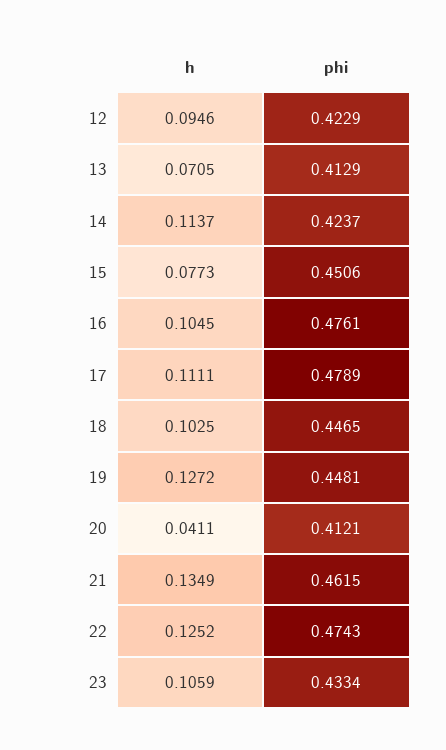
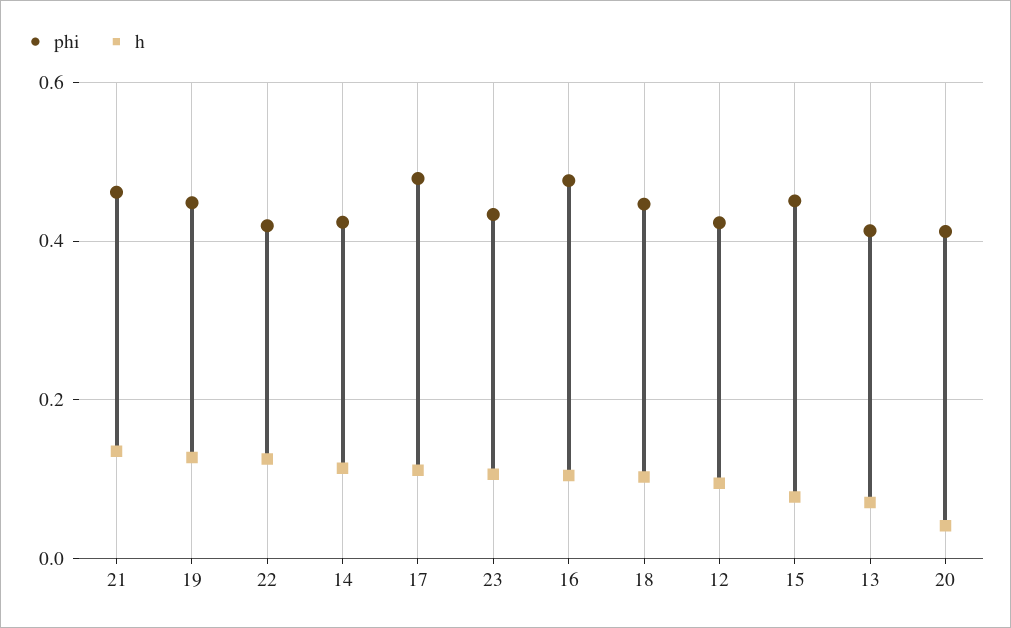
  {
    "h": {
      "12": 0.0946,
      "13": 0.0705,
      "14": 0.1137,
      "15": 0.0773,
      "16": 0.1045,
      "17": 0.1111,
      "18": 0.1025,
      "19": 0.1272,
      "20": 0.0411,
      "21": 0.1349,
      "22": 0.1252,
      "23": 0.1059
    },
    "phi": {
      "12": 0.4229,
      "13": 0.4129,
      "14": 0.4237,
      "15": 0.4506,
      "16": 0.4761,
      "17": 0.4789,
      "18": 0.4465,
      "19": 0.4481,
      "20": 0.4121,
      "21": 0.4615,
-     "22": 0.4743,
+     "22": 0.42,
      "23": 0.4334
    }
  }

